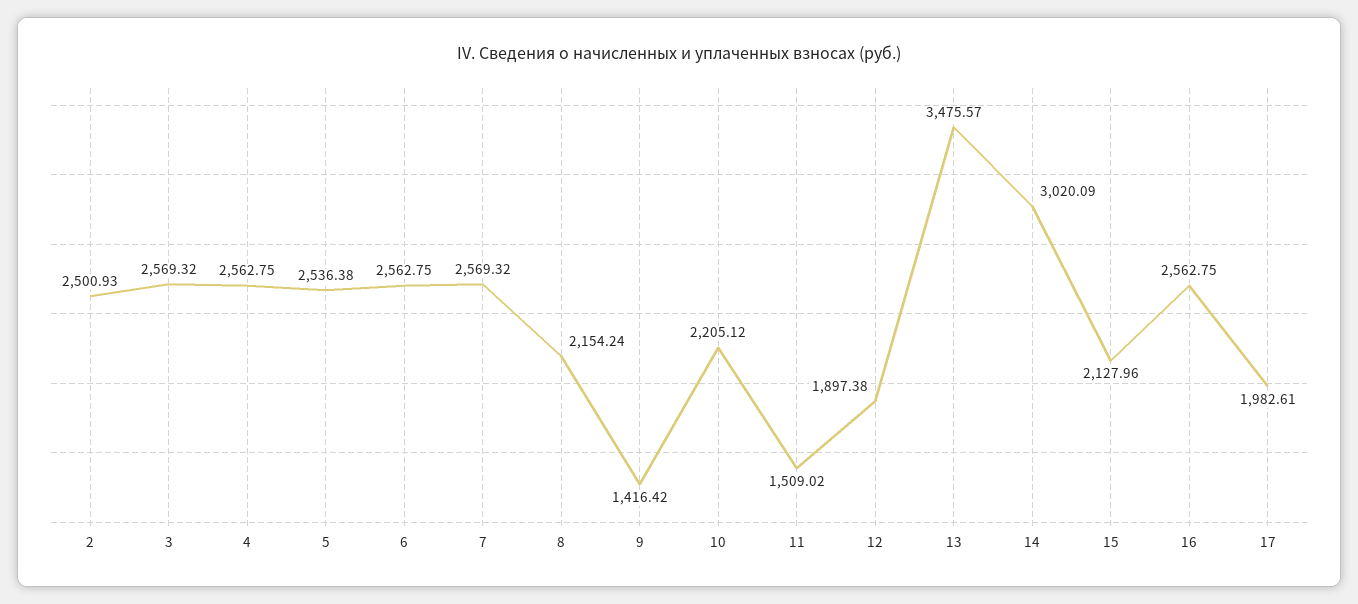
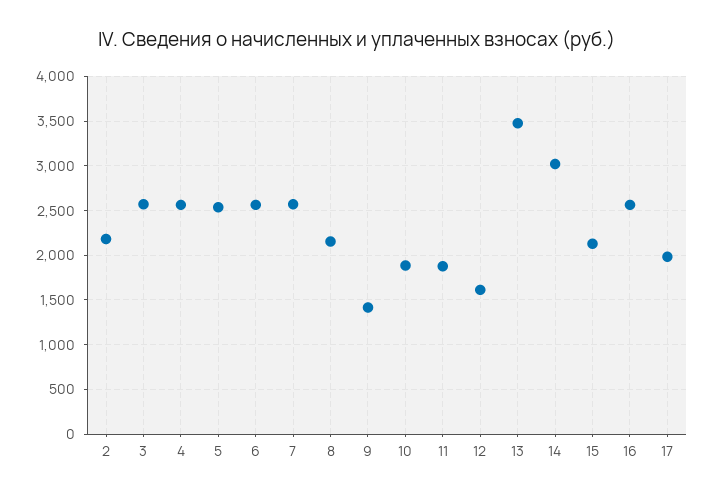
  {
-   "2": 2500.93,
+   "2": 2200,
    "3": 2569.32,
    "4": 2562.75,
    "5": 2536.38,
    "6": 2562.75,
    "7": 2569.32,
    "8": 2154.24,
    "9": 1416.42,
-   "10": 2205.12,
+   "10": 1900,
-   "11": 1509.02,
+   "11": 1900,
-   "12": 1897.38,
+   "12": 1600,
    "13": 3475.57,
    "14": 3020.09,
    "15": 2127.96,
    "16": 2562.75,
    "17": 1982.61
  }

